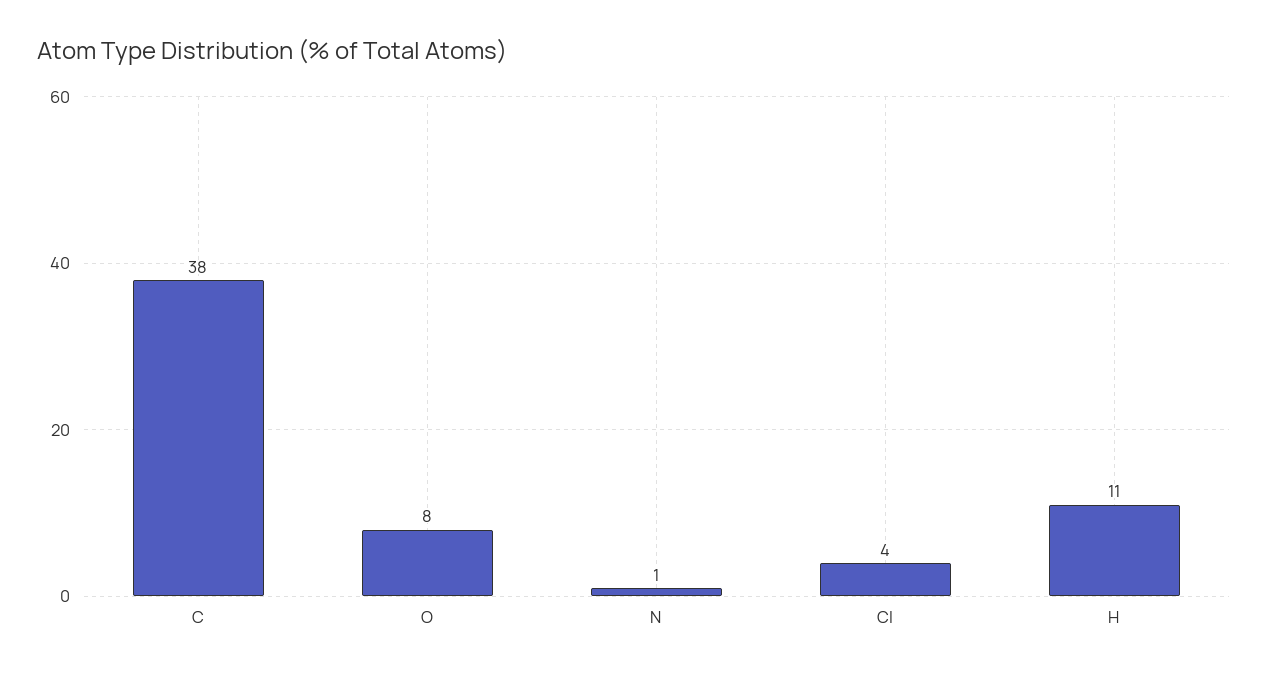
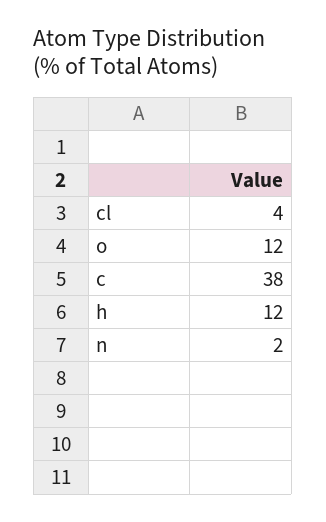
  {
    "C": 38,
-   "O": 8,
+   "O": 12,
-   "N": 1,
+   "N": 2,
    "Cl": 4,
-   "H": 11
+   "H": 12
  }

